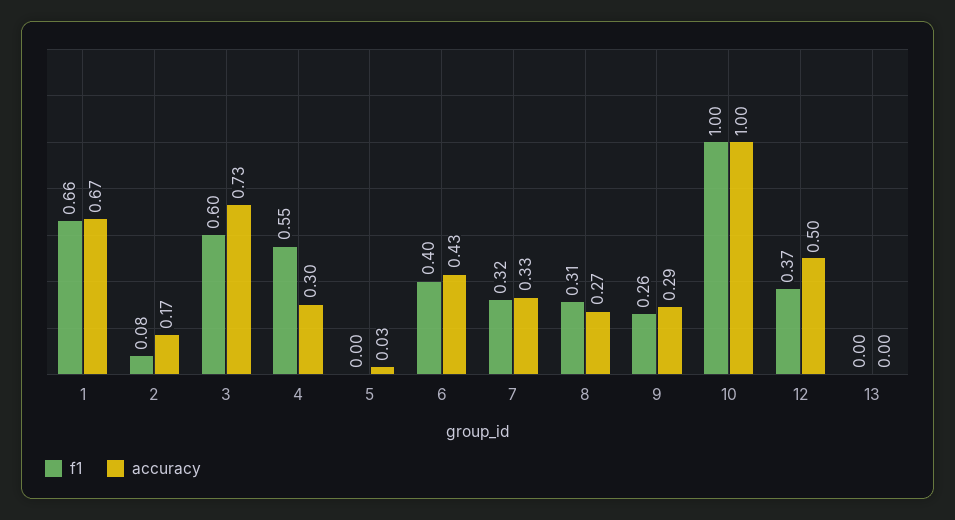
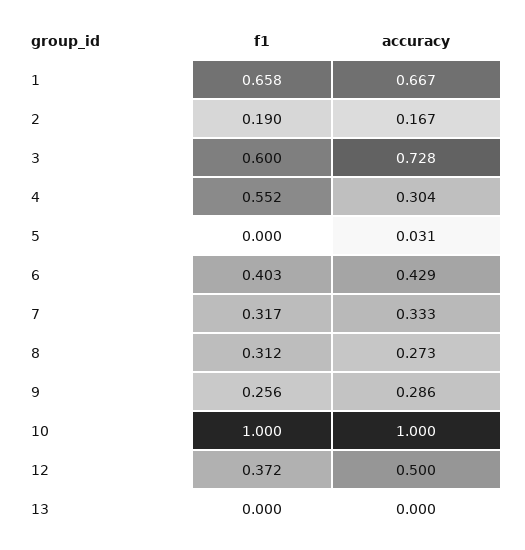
  {
    "f1": {
      "1": 0.658,
-     "2": 0.08,
+     "2": 0.19,
      "3": 0.6,
      "4": 0.552,
      "5": 0,
      "6": 0.403,
      "7": 0.317,
      "8": 0.312,
      "9": 0.256,
      "10": 1,
      "12": 0.372,
      "13": 0
    },
    "accuracy": {
      "1": 0.667,
      "2": 0.167,
      "3": 0.728,
      "4": 0.304,
      "5": 0.031,
      "6": 0.429,
      "7": 0.333,
      "8": 0.273,
      "9": 0.286,
      "10": 1,
      "12": 0.5,
      "13": 0
    }
  }

